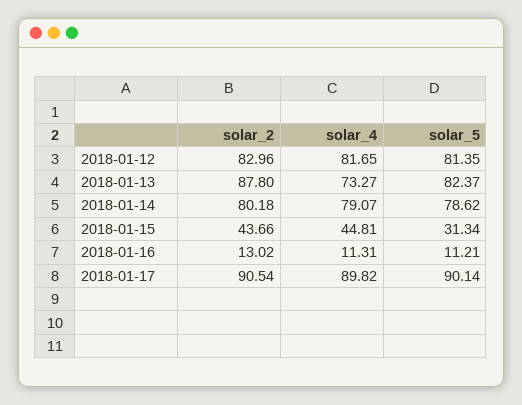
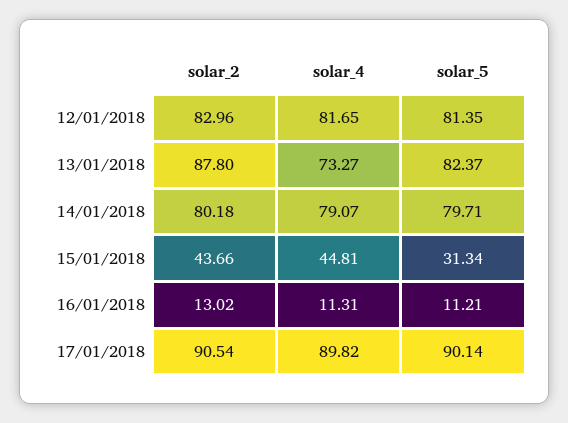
  {
    "solar_2": {
      "2018-01-12": 82.96,
      "2018-01-13": 87.8,
      "2018-01-14": 80.18,
      "2018-01-15": 43.66,
      "2018-01-16": 13.02,
      "2018-01-17": 90.54
    },
    "solar_4": {
      "2018-01-12": 81.65,
      "2018-01-13": 73.27,
      "2018-01-14": 79.07,
      "2018-01-15": 44.81,
      "2018-01-16": 11.31,
      "2018-01-17": 89.82
    },
    "solar_5": {
      "2018-01-12": 81.35,
      "2018-01-13": 82.37,
-     "2018-01-14": 78.62,
+     "2018-01-14": 79.71,
      "2018-01-15": 31.34,
      "2018-01-16": 11.21,
      "2018-01-17": 90.14
    }
  }

